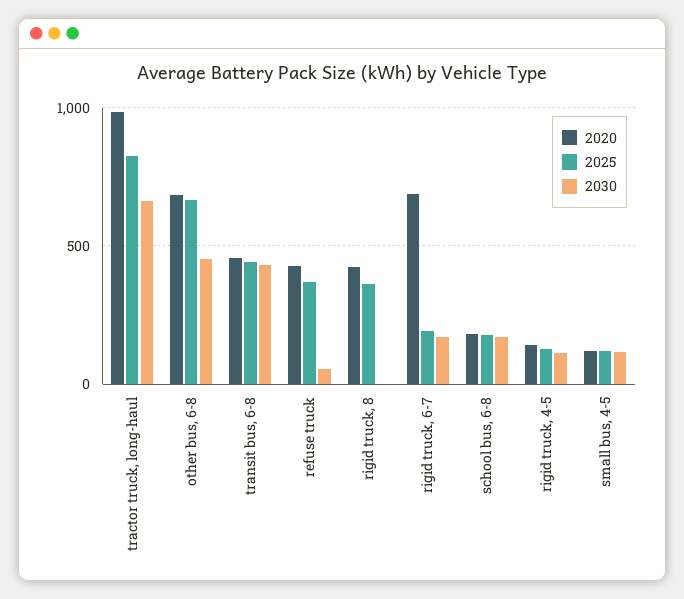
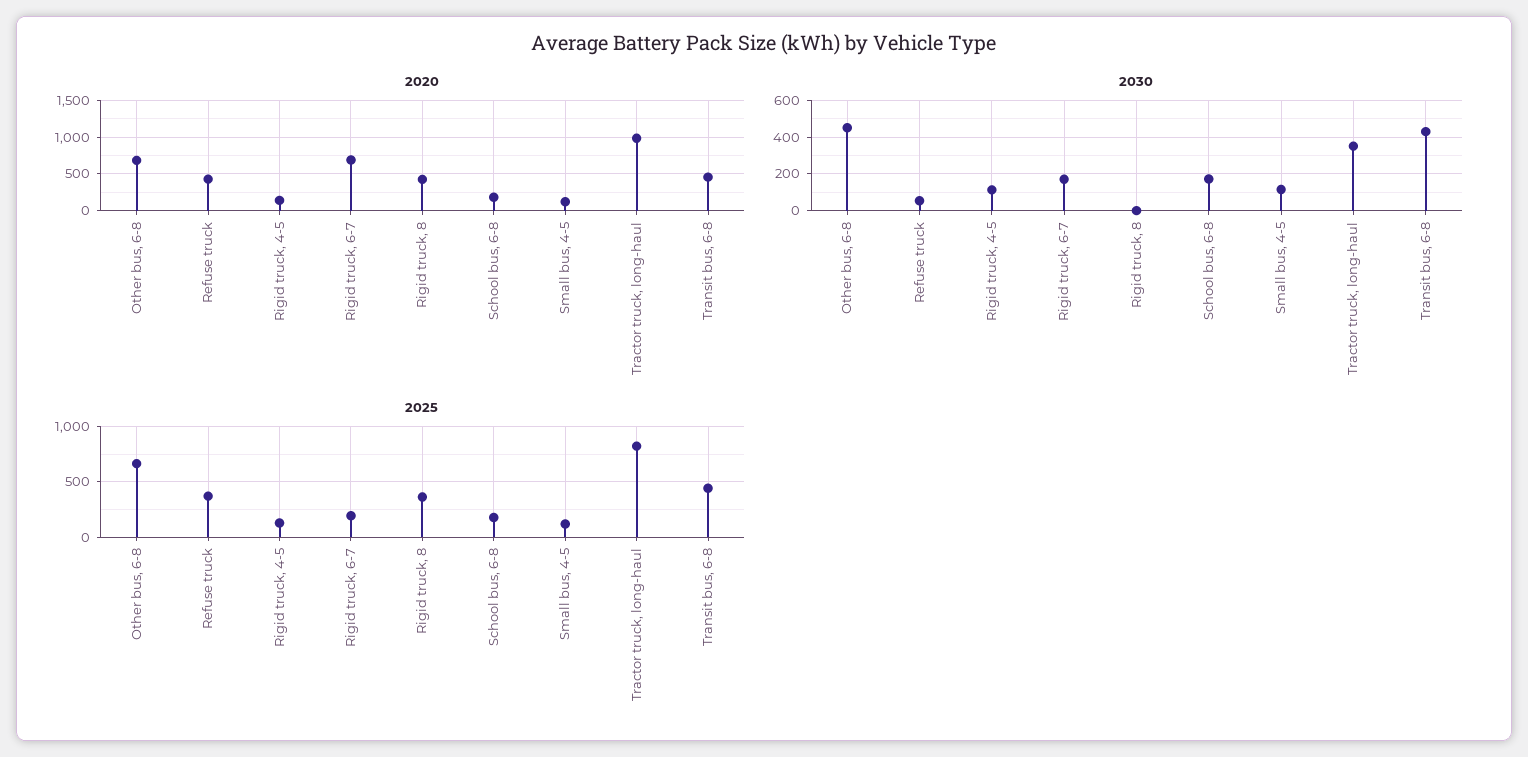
  {
    "2020": {
      "tractor truck, long-haul": 1000,
      "other bus, 6-8": 700,
      "transit bus, 6-8": 450,
      "refuse truck": 450,
      "rigid truck, 8": 450,
      "rigid truck, 6-7": 700,
      "school bus, 6-8": 200,
      "rigid truck, 4-5": 150,
      "small bus, 4-5": 100
    },
    "2025": {
      "tractor truck, long-haul": 800,
      "other bus, 6-8": 650,
      "transit bus, 6-8": 450,
      "refuse truck": 350,
      "rigid truck, 8": 350,
      "rigid truck, 6-7": 200,
      "school bus, 6-8": 200,
      "rigid truck, 4-5": 150,
      "small bus, 4-5": 100
    },
    "2030": {
-     "tractor truck, long-haul": 650,
+     "tractor truck, long-haul": 350,
      "other bus, 6-8": 450,
      "transit bus, 6-8": 450,
      "refuse truck": 50,
      "rigid truck, 8": 0,
      "rigid truck, 6-7": 150,
      "school bus, 6-8": 150,
      "rigid truck, 4-5": 100,
      "small bus, 4-5": 100
    }
  }

